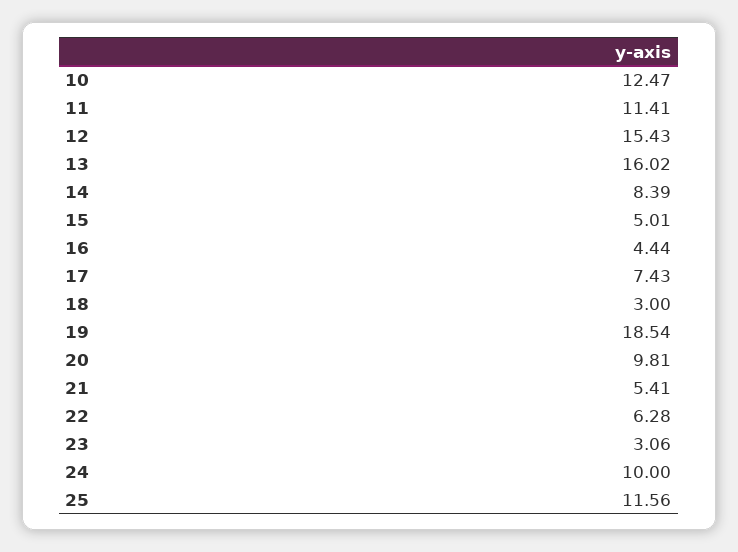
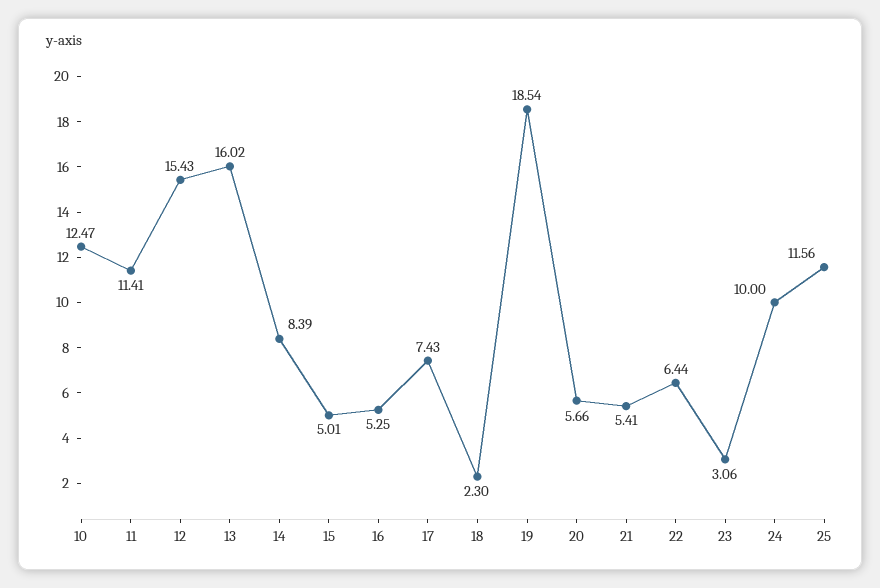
  {
    "10": 12.47,
    "11": 11.41,
    "12": 15.43,
    "13": 16.02,
    "14": 8.39,
    "15": 5.01,
-   "16": 4.44,
+   "16": 5.25,
    "17": 7.43,
-   "18": 3,
+   "18": 2.3,
    "19": 18.54,
-   "20": 9.81,
+   "20": 5.66,
    "21": 5.41,
-   "22": 6.28,
+   "22": 6.44,
    "23": 3.06,
    "24": 10,
    "25": 11.56
  }

